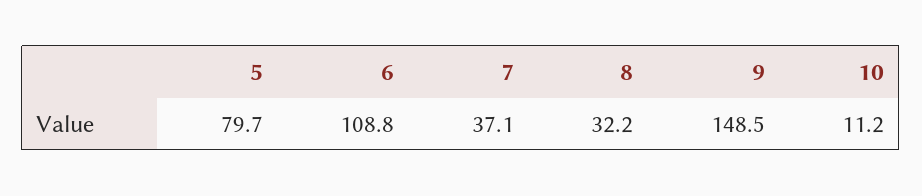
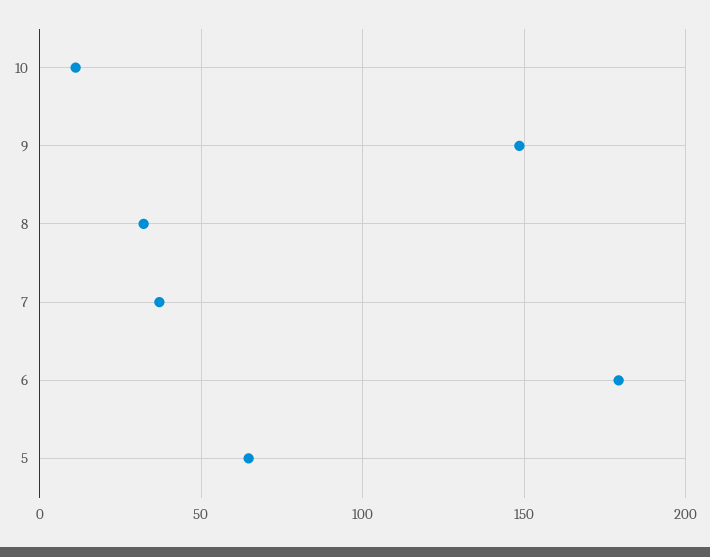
  {
-   "5": 79.7,
+   "5": 65,
-   "6": 108.8,
+   "6": 180,
    "7": 37.1,
    "8": 32.2,
    "9": 148.5,
    "10": 11.2
  }

